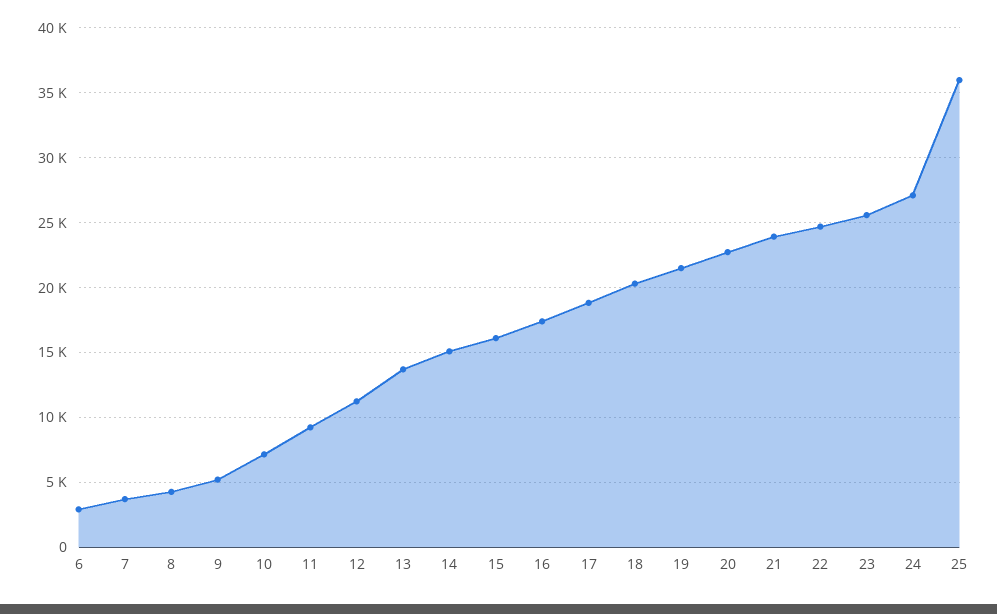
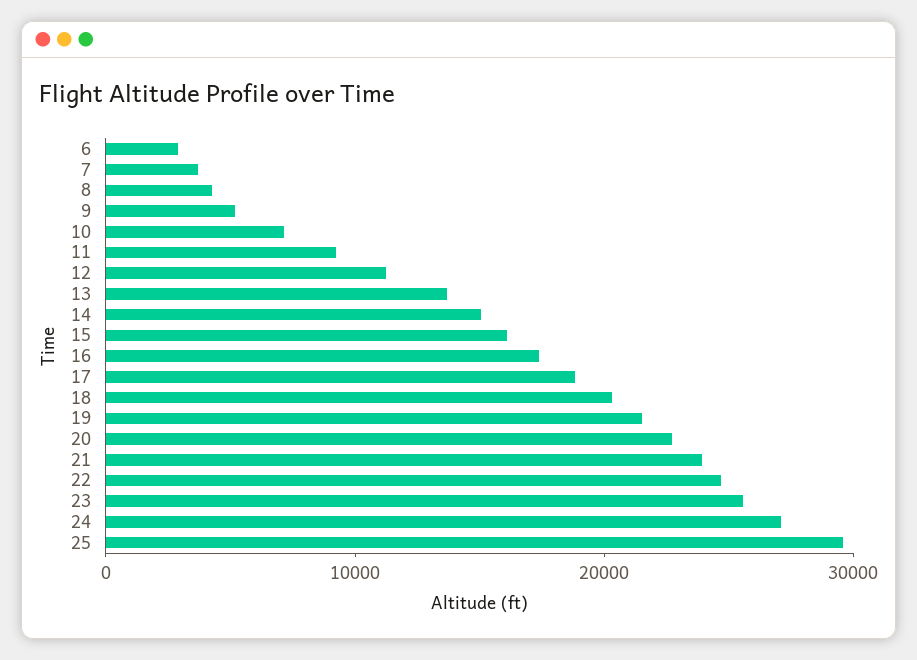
  {
    "6": 3000,
    "7": 3500,
    "8": 4500,
    "9": 5000,
    "10": 7000,
    "11": 9000,
    "12": 11000,
    "13": 13500,
    "14": 15000,
    "15": 16000,
    "16": 17500,
    "17": 19000,
    "18": 20500,
    "19": 21500,
    "20": 22500,
    "21": 24000,
    "22": 24500,
    "23": 25500,
    "24": 27000,
-   "25": 36000
+   "25": 30000
  }

